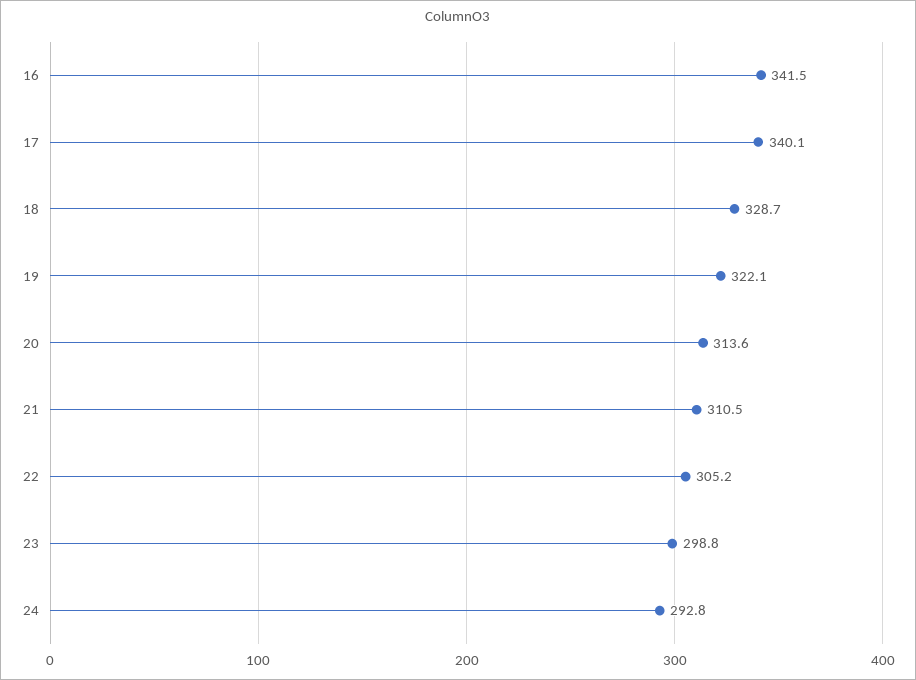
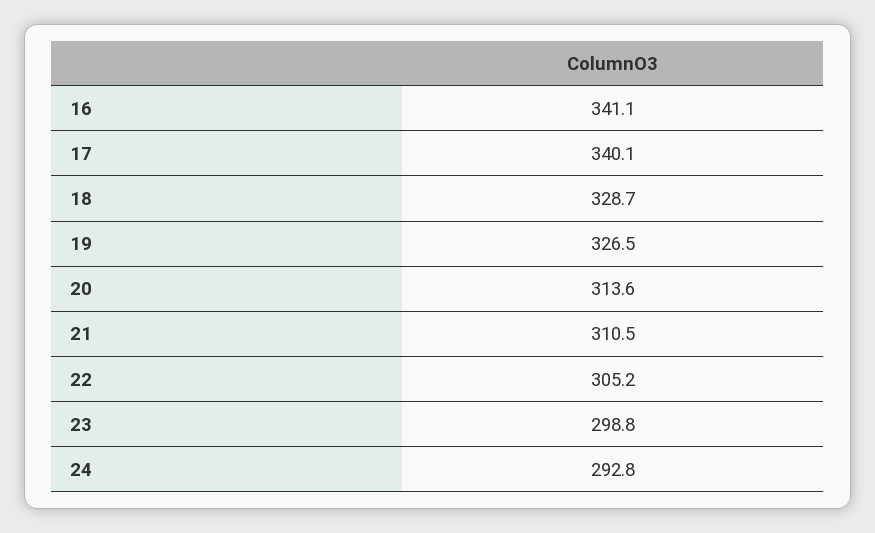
  {
-   "16": 341.5,
+   "16": 341.1,
    "17": 340.1,
    "18": 328.7,
-   "19": 322.1,
+   "19": 326.5,
    "20": 313.6,
    "21": 310.5,
    "22": 305.2,
    "23": 298.8,
    "24": 292.8
  }

